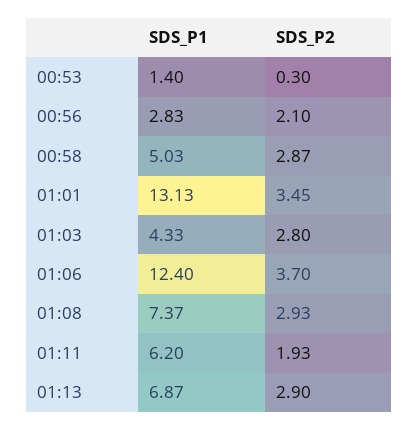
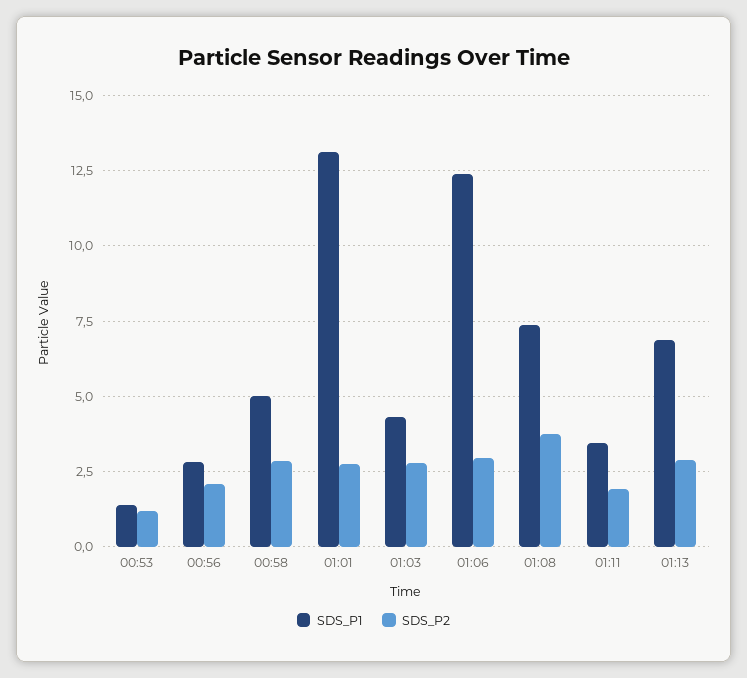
  {
    "SDS_P1": {
      "00:53": 1.4,
      "00:56": 2.83,
      "00:58": 5.03,
      "01:01": 13.13,
      "01:03": 4.33,
      "01:06": 12.4,
      "01:08": 7.37,
-     "01:11": 6.2,
+     "01:11": 3.5,
      "01:13": 6.87
    },
    "SDS_P2": {
-     "00:53": 0.3,
+     "00:53": 1.25,
      "00:56": 2.1,
      "00:58": 2.87,
-     "01:01": 3.45,
+     "01:01": 2.75,
      "01:03": 2.8,
-     "01:06": 3.7,
+     "01:06": 3,
-     "01:08": 2.93,
+     "01:08": 3.75,
      "01:11": 1.93,
      "01:13": 2.9
    }
  }

